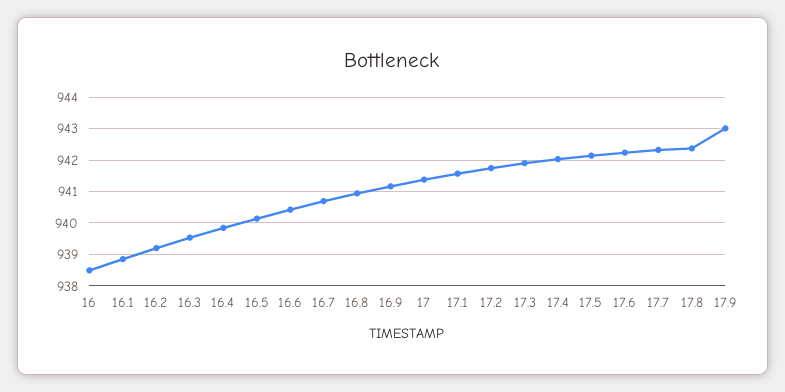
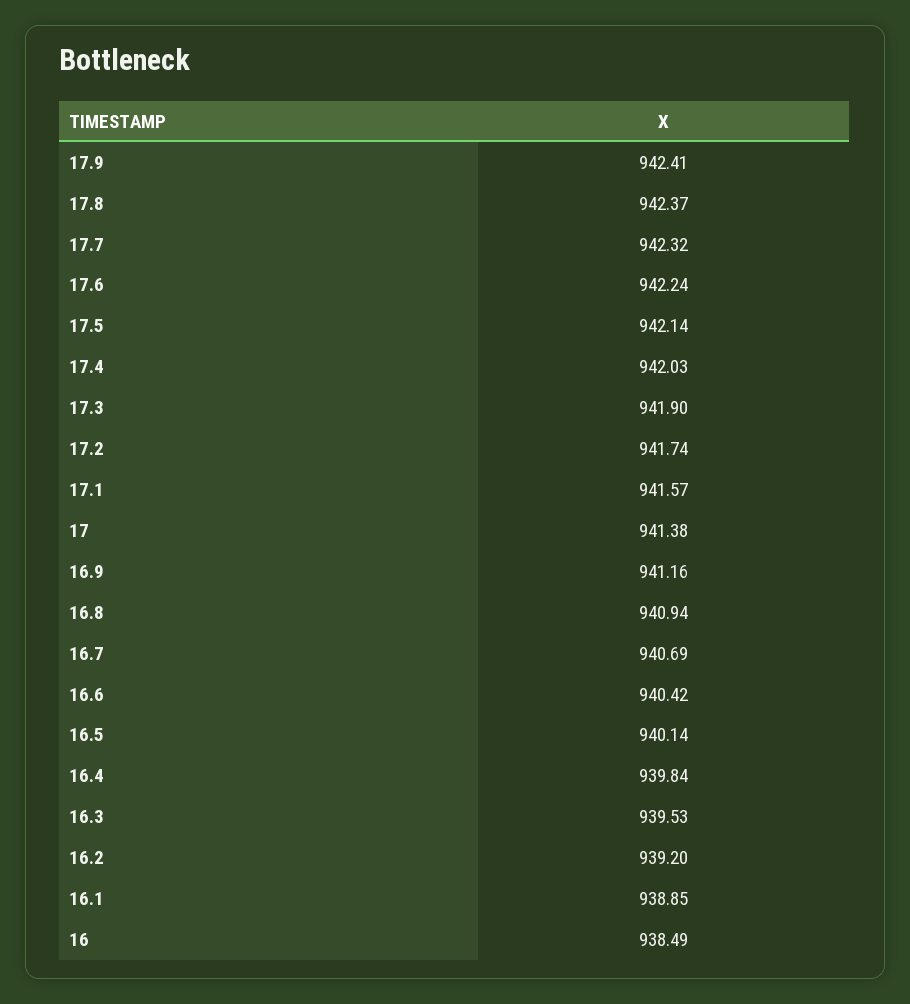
  {
    "16": 938.49,
    "16.1": 938.85,
    "16.2": 939.2,
    "16.3": 939.53,
    "16.4": 939.84,
    "16.5": 940.14,
    "16.6": 940.42,
    "16.7": 940.69,
    "16.8": 940.94,
    "16.9": 941.16,
    "17": 941.38,
    "17.1": 941.57,
    "17.2": 941.74,
    "17.3": 941.9,
    "17.4": 942.03,
    "17.5": 942.14,
    "17.6": 942.24,
    "17.7": 942.32,
    "17.8": 942.37,
-   "17.9": 943
+   "17.9": 942.41
  }

